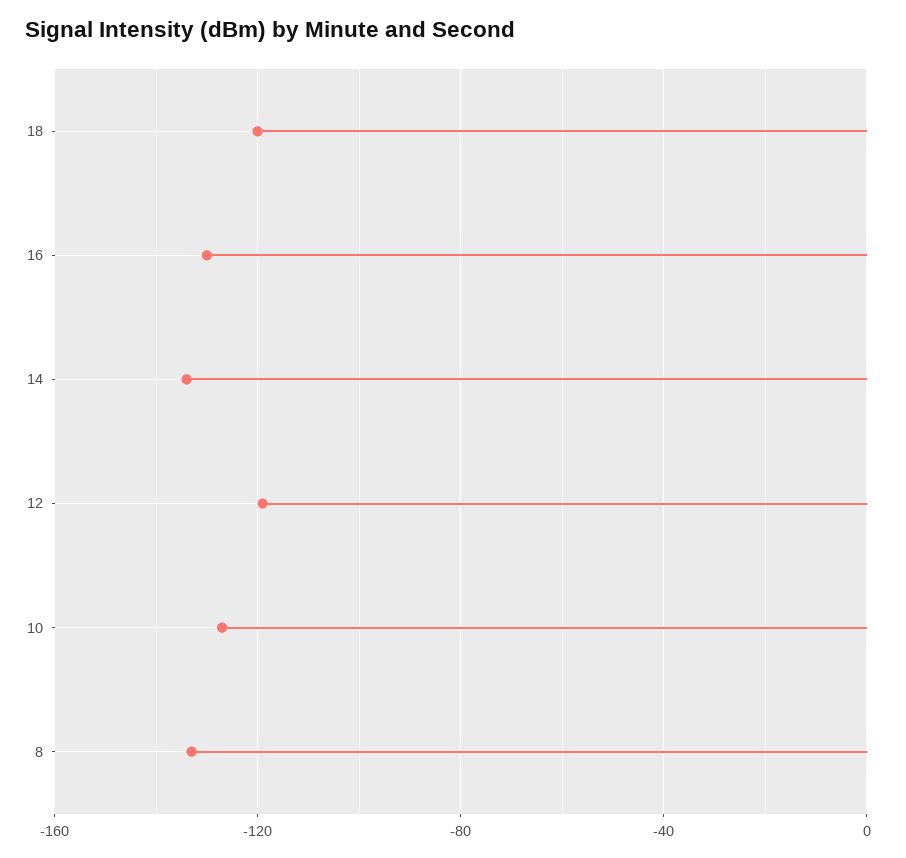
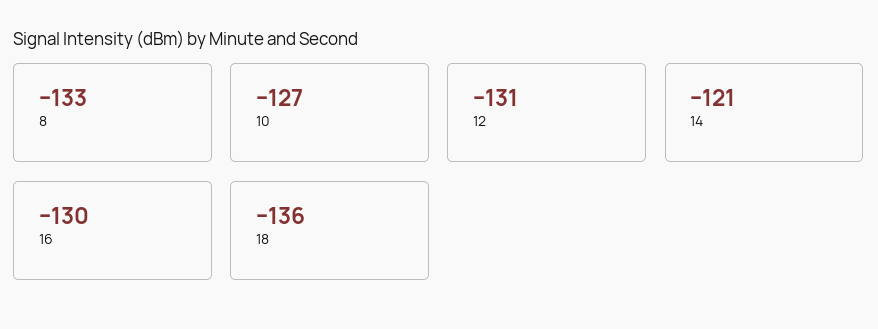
  {
-   "18": -120,
+   "18": -136,
    "16": -130,
-   "14": -135,
+   "14": -121,
-   "12": -120,
+   "12": -131,
    "10": -127,
    "8": -133
  }

